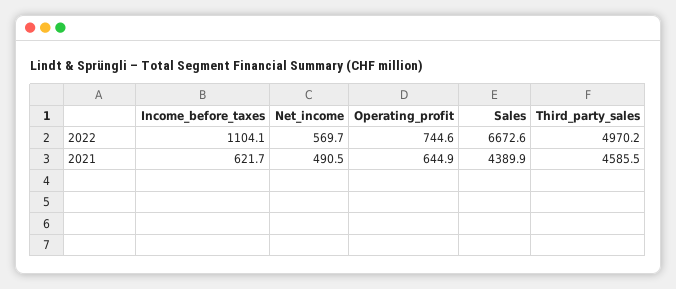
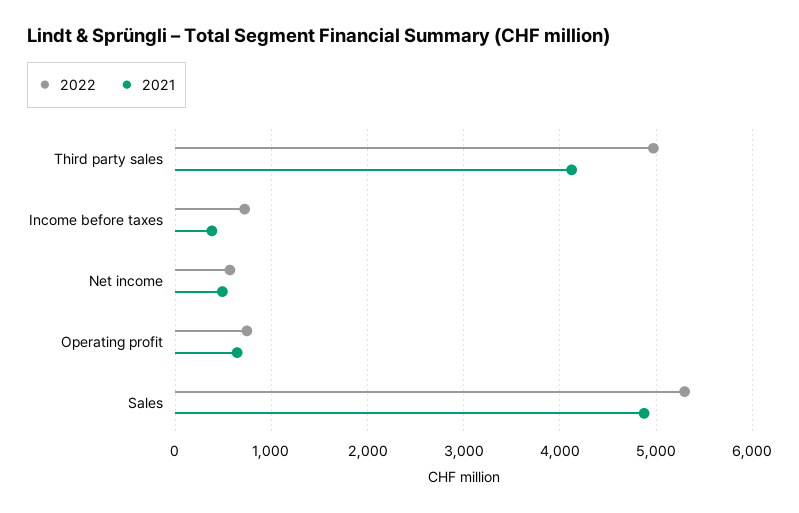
  {
    "2022": {
-     "Income_before_taxes": 1104.1,
+     "Income_before_taxes": 700,
      "Net_income": 569.7,
      "Operating_profit": 744.6,
-     "Sales": 6672.6,
+     "Sales": 5300,
      "Third_party_sales": 4970.2
    },
    "2021": {
-     "Income_before_taxes": 621.7,
+     "Income_before_taxes": 400,
      "Net_income": 490.5,
      "Operating_profit": 644.9,
-     "Sales": 4389.9,
+     "Sales": 4900,
-     "Third_party_sales": 4585.5
+     "Third_party_sales": 4100
    }
  }

